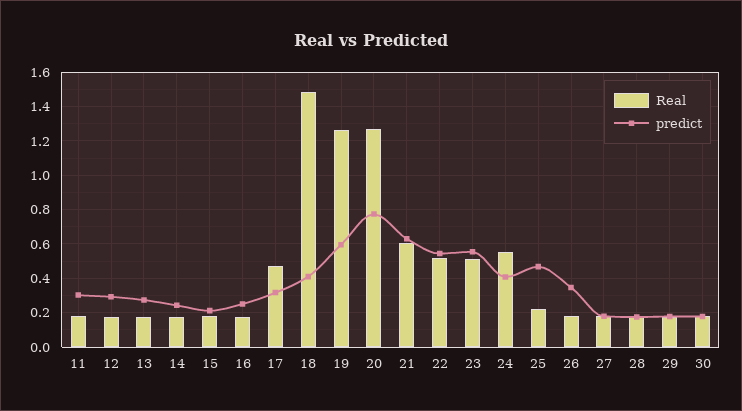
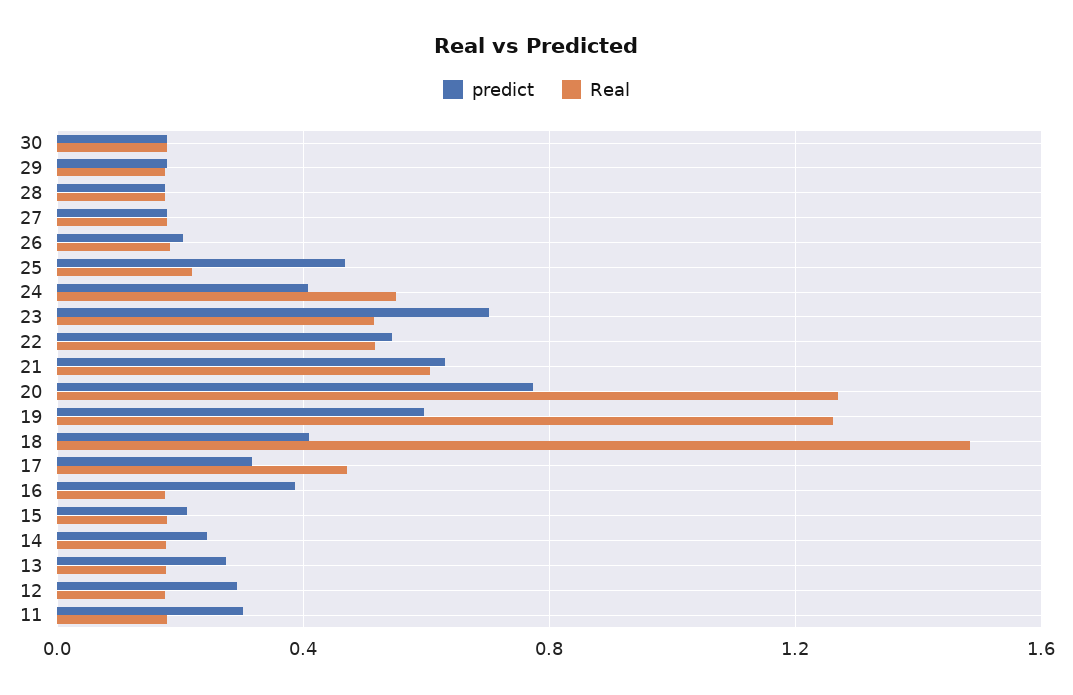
  {
    "Real": {
      "11": 0.2,
      "12": 0.2,
      "13": 0.2,
      "14": 0.2,
      "15": 0.2,
      "16": 0.2,
      "17": 0.45,
      "18": 1.5,
      "19": 1.25,
      "20": 1.25,
      "21": 0.6,
      "22": 0.5,
      "23": 0.5,
      "24": 0.55,
      "25": 0.2,
      "26": 0.2,
      "27": 0.2,
      "28": 0.2,
      "29": 0.2,
      "30": 0.2
    },
    "predict": {
      "11": 0.3,
      "12": 0.3,
      "13": 0.25,
      "14": 0.25,
      "15": 0.2,
-     "16": 0.25,
+     "16": 0.4,
      "17": 0.3,
      "18": 0.4,
      "19": 0.6,
      "20": 0.75,
      "21": 0.65,
      "22": 0.55,
-     "23": 0.55,
+     "23": 0.7,
      "24": 0.4,
      "25": 0.45,
-     "26": 0.35,
+     "26": 0.2,
      "27": 0.2,
      "28": 0.2,
      "29": 0.2,
      "30": 0.2
    }
  }

